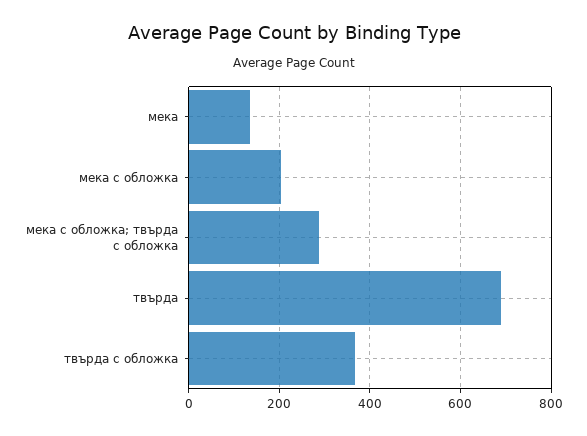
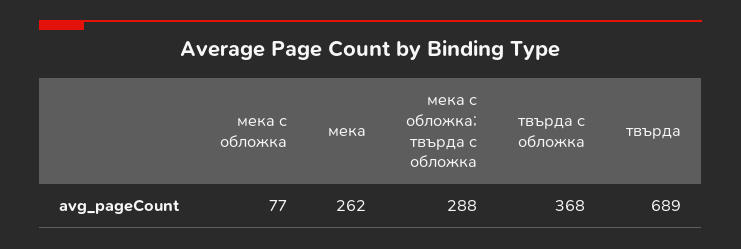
  {
-   "мека": 140,
+   "мека": 262,
-   "мека с обложка": 200,
+   "мека с обложка": 77,
    "мека с обложка; твърда с обложка": 288,
    "твърда": 689,
    "твърда с обложка": 368
  }

